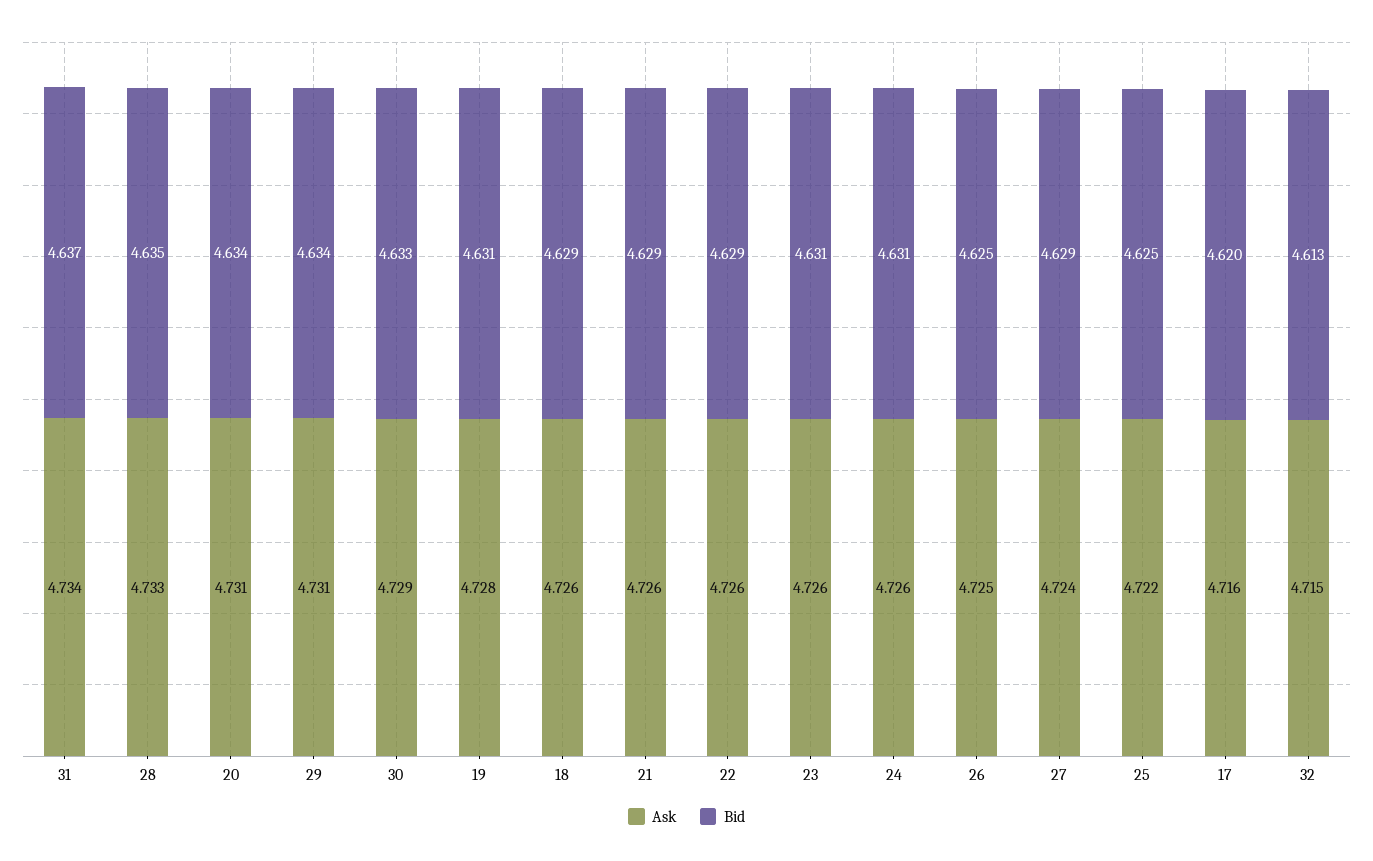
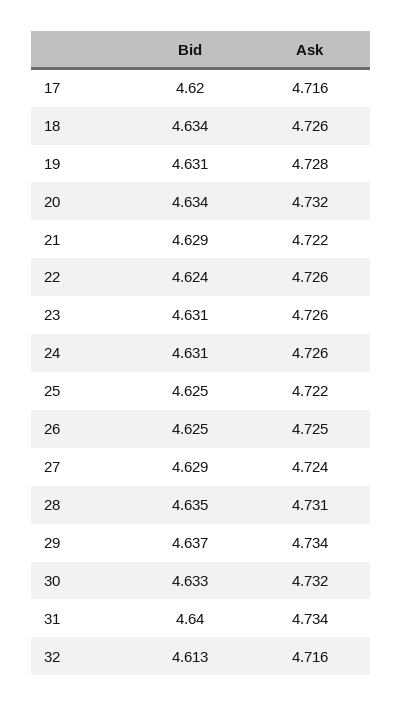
  {
    "Ask": {
      "31": 4.734,
-     "28": 4.733,
+     "28": 4.731,
-     "20": 4.731,
+     "20": 4.732,
-     "29": 4.731,
+     "29": 4.734,
-     "30": 4.729,
+     "30": 4.732,
      "19": 4.728,
      "18": 4.726,
-     "21": 4.726,
+     "21": 4.722,
      "22": 4.726,
      "23": 4.726,
      "24": 4.726,
      "26": 4.725,
      "27": 4.724,
      "25": 4.722,
      "17": 4.716,
-     "32": 4.715
+     "32": 4.716
    },
    "Bid": {
-     "31": 4.637,
+     "31": 4.64,
      "28": 4.635,
      "20": 4.634,
-     "29": 4.634,
+     "29": 4.637,
      "30": 4.633,
      "19": 4.631,
-     "18": 4.629,
+     "18": 4.634,
      "21": 4.629,
-     "22": 4.629,
+     "22": 4.624,
      "23": 4.631,
      "24": 4.631,
      "26": 4.625,
      "27": 4.629,
      "25": 4.625,
      "17": 4.62,
      "32": 4.613
    }
  }

